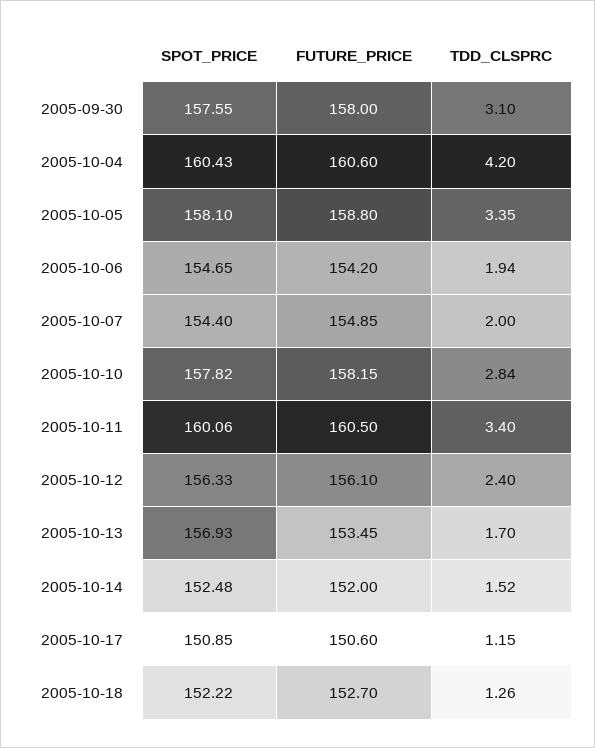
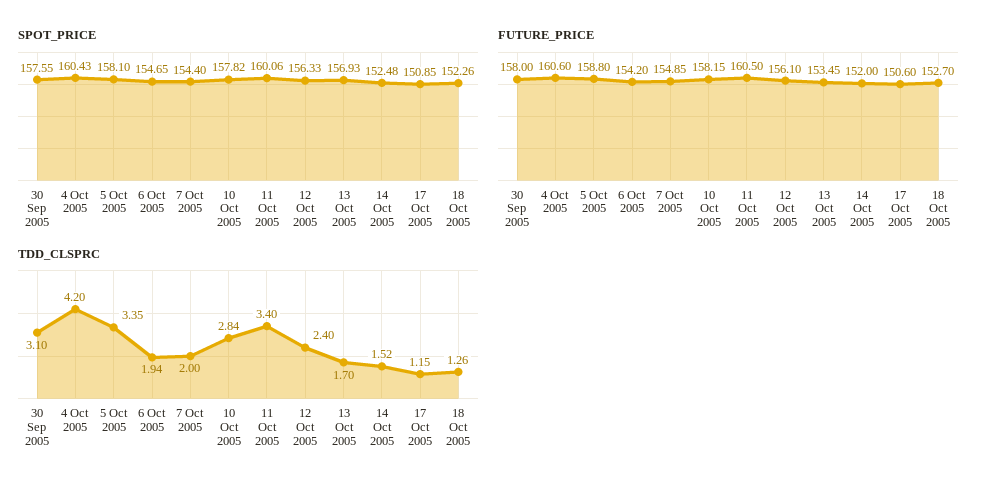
  {
    "SPOT_PRICE": {
      "2005-09-30": 157.55,
      "2005-10-04": 160.43,
      "2005-10-05": 158.1,
      "2005-10-06": 154.65,
      "2005-10-07": 154.4,
      "2005-10-10": 157.82,
      "2005-10-11": 160.06,
      "2005-10-12": 156.33,
      "2005-10-13": 156.93,
      "2005-10-14": 152.48,
      "2005-10-17": 150.85,
-     "2005-10-18": 152.22
+     "2005-10-18": 152.26
    },
    "FUTURE_PRICE": {
      "2005-09-30": 158,
      "2005-10-04": 160.6,
      "2005-10-05": 158.8,
      "2005-10-06": 154.2,
      "2005-10-07": 154.85,
      "2005-10-10": 158.15,
      "2005-10-11": 160.5,
      "2005-10-12": 156.1,
      "2005-10-13": 153.45,
      "2005-10-14": 152,
      "2005-10-17": 150.6,
      "2005-10-18": 152.7
    },
    "TDD_CLSPRC": {
      "2005-09-30": 3.1,
      "2005-10-04": 4.2,
      "2005-10-05": 3.35,
      "2005-10-06": 1.94,
      "2005-10-07": 2,
      "2005-10-10": 2.84,
      "2005-10-11": 3.4,
      "2005-10-12": 2.4,
      "2005-10-13": 1.7,
      "2005-10-14": 1.52,
      "2005-10-17": 1.15,
      "2005-10-18": 1.26
    }
  }

